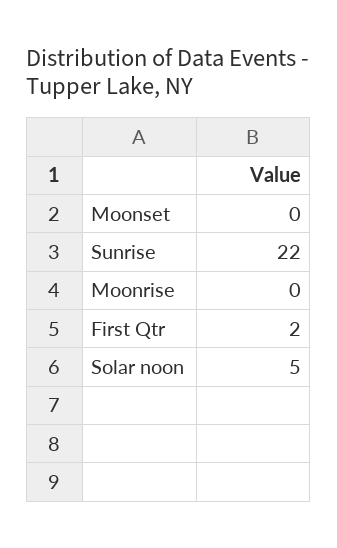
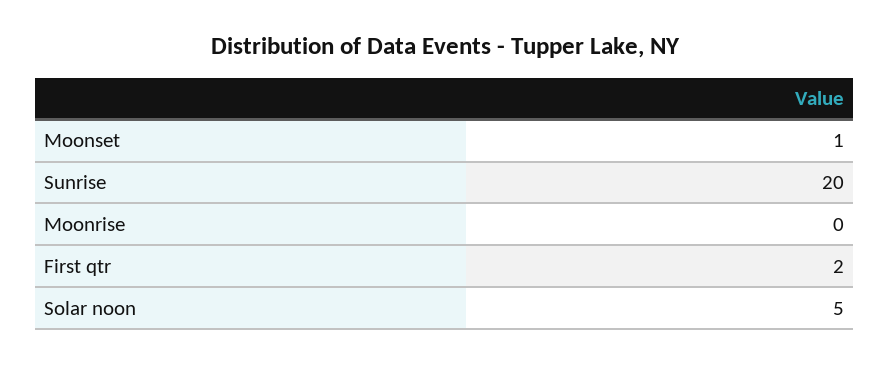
  {
-   "Moonset": 0,
+   "Moonset": 1,
-   "Sunrise": 22,
+   "Sunrise": 20,
    "Moonrise": 0,
    "First Qtr": 2,
    "Solar noon": 5
  }

